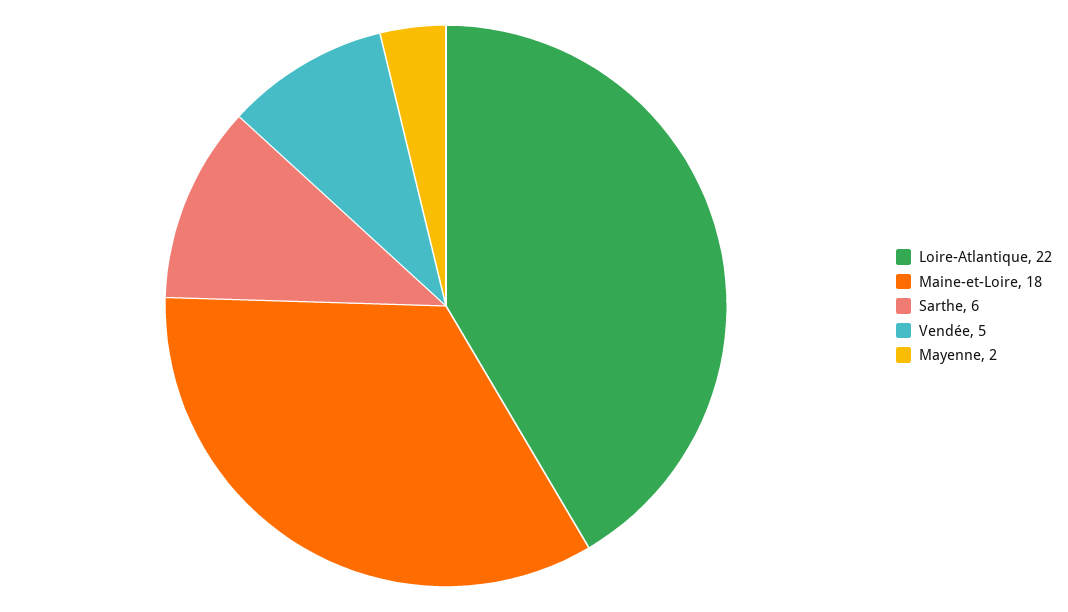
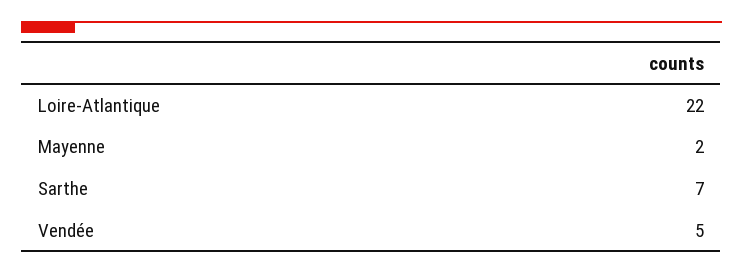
  {
    "Loire-Atlantique": 22,
-   "Maine-et-Loire": 18,
-   "Sarthe": 6,
+   "Sarthe": 7,
    "Vendée": 5,
    "Mayenne": 2
  }

